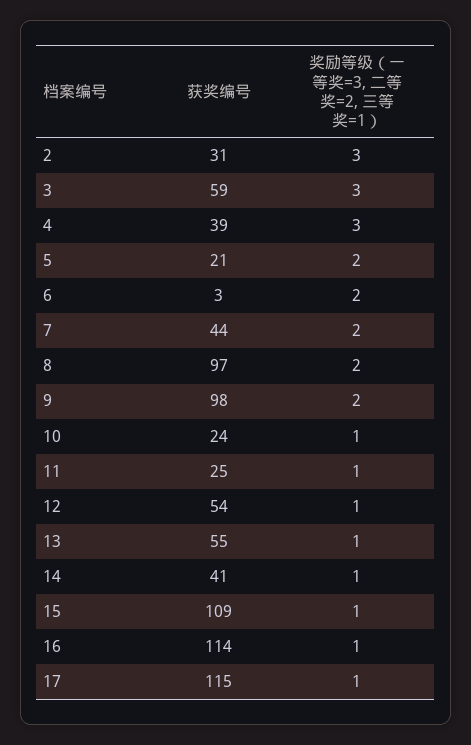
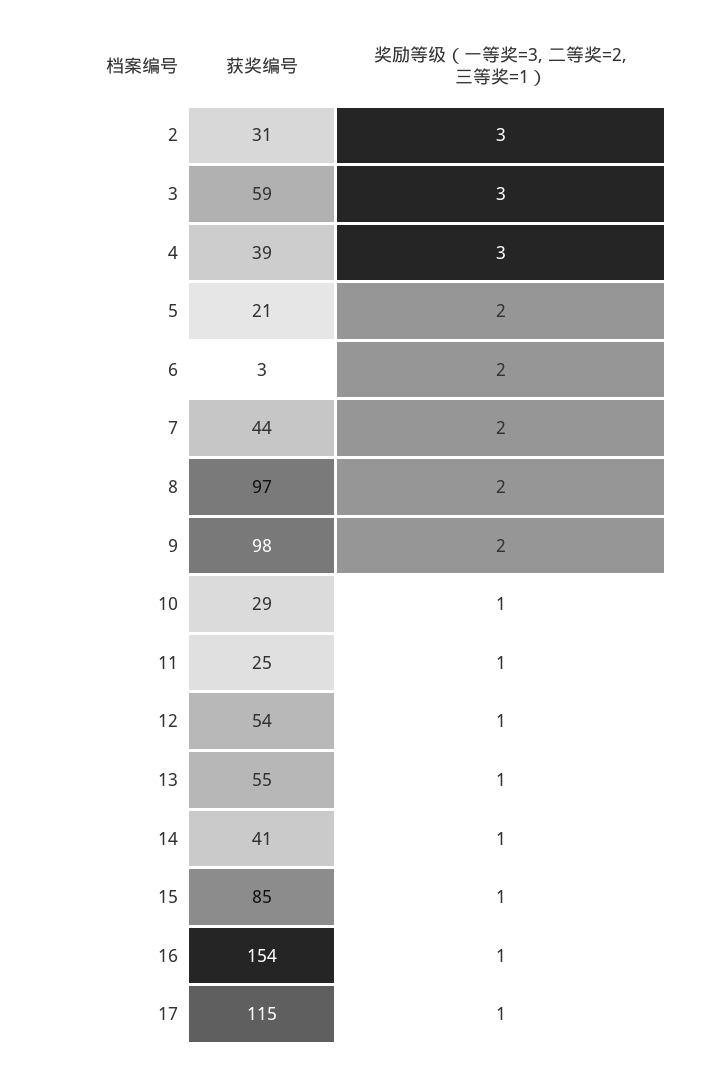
  {
    "获奖编号": {
      "2": 31,
      "3": 59,
      "4": 39,
      "5": 21,
      "6": 3,
      "7": 44,
      "8": 97,
      "9": 98,
-     "10": 24,
+     "10": 29,
      "11": 25,
      "12": 54,
      "13": 55,
      "14": 41,
-     "15": 109,
+     "15": 85,
-     "16": 114,
+     "16": 154,
      "17": 115
    },
    "奖励等级（一等奖=3, 二等奖=2, 三等奖=1）": {
      "2": 3,
      "3": 3,
      "4": 3,
      "5": 2,
      "6": 2,
      "7": 2,
      "8": 2,
      "9": 2,
      "10": 1,
      "11": 1,
      "12": 1,
      "13": 1,
      "14": 1,
      "15": 1,
      "16": 1,
      "17": 1
    }
  }

